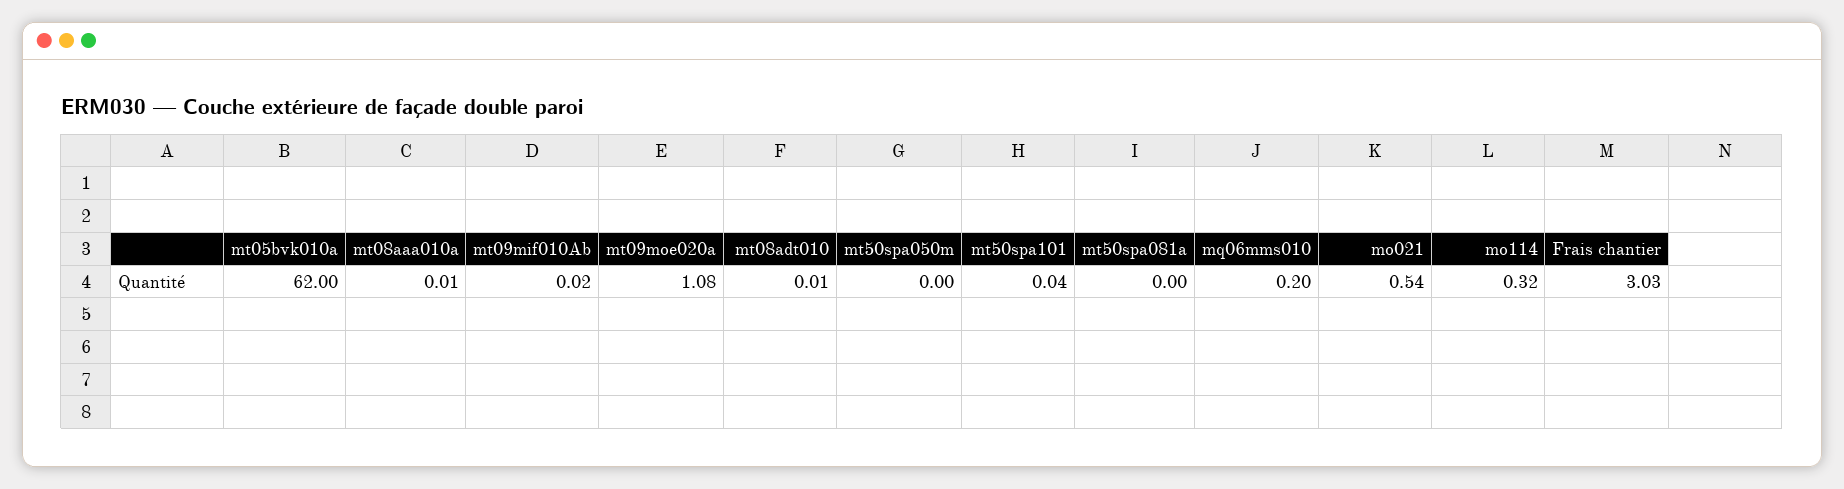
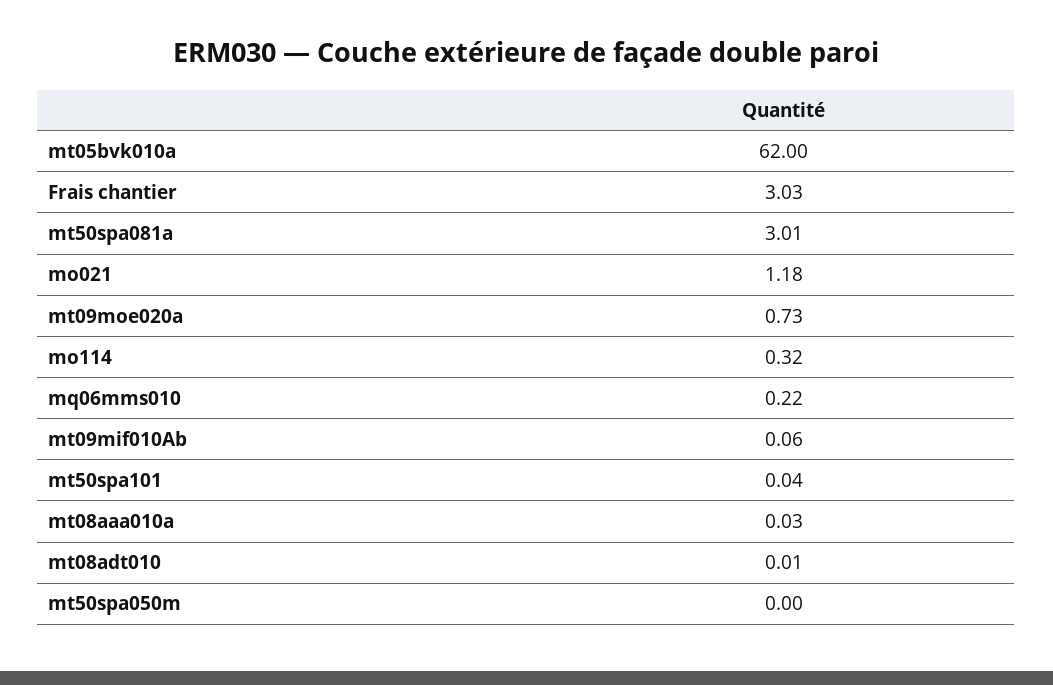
  {
    "mt05bvk010a": 62,
-   "mt08aaa010a": 0.01,
+   "mt08aaa010a": 0.03,
-   "mt09mif010Ab": 0.02,
+   "mt09mif010Ab": 0.06,
-   "mt09moe020a": 1.08,
+   "mt09moe020a": 0.73,
    "mt08adt010": 0.01,
    "mt50spa050m": 0,
    "mt50spa101": 0.04,
-   "mt50spa081a": 0,
+   "mt50spa081a": 3.01,
-   "mq06mms010": 0.2,
+   "mq06mms010": 0.22,
-   "mo021": 0.54,
+   "mo021": 1.18,
    "mo114": 0.32,
    "Frais chantier": 3.03
  }

